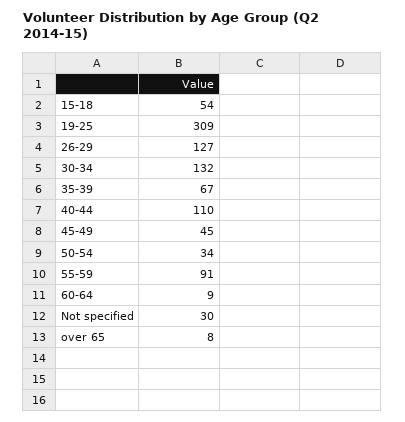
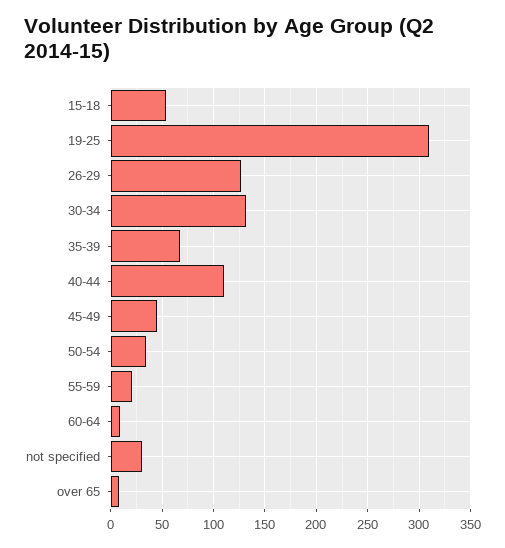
  {
    "15-18": 54,
    "19-25": 309,
    "26-29": 127,
    "30-34": 132,
    "35-39": 67,
    "40-44": 110,
    "45-49": 45,
    "50-54": 34,
-   "55-59": 91,
+   "55-59": 20,
    "60-64": 9,
    "Not specified": 30,
    "over 65": 8
  }

